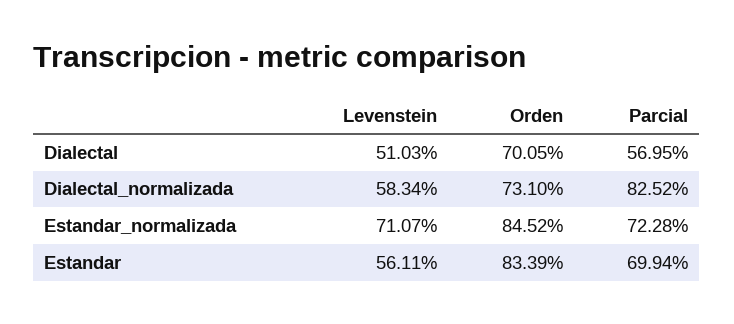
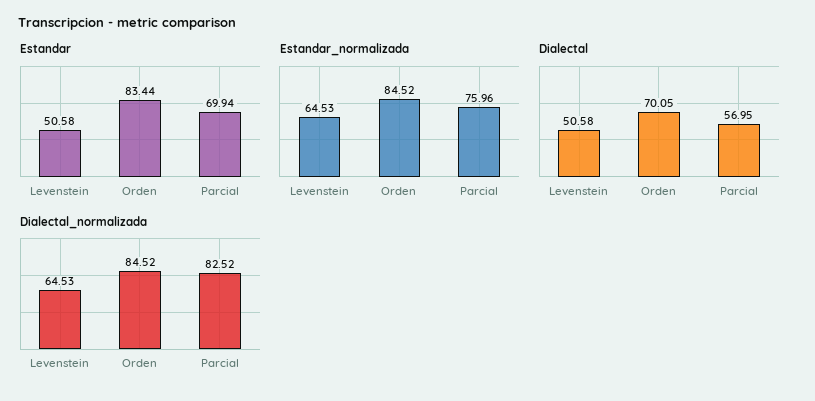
  {
    "Dialectal": {
-     "Levenstein": 51.03,
+     "Levenstein": 50.58,
      "Orden": 70.05,
      "Parcial": 56.95
    },
    "Dialectal_normalizada": {
-     "Levenstein": 58.34,
+     "Levenstein": 64.53,
-     "Orden": 73.1,
+     "Orden": 84.52,
      "Parcial": 82.52
    },
    "Estandar_normalizada": {
-     "Levenstein": 71.07,
+     "Levenstein": 64.53,
      "Orden": 84.52,
-     "Parcial": 72.28
+     "Parcial": 75.96
    },
    "Estandar": {
-     "Levenstein": 56.11,
+     "Levenstein": 50.58,
-     "Orden": 83.39,
+     "Orden": 83.44,
      "Parcial": 69.94
    }
  }

